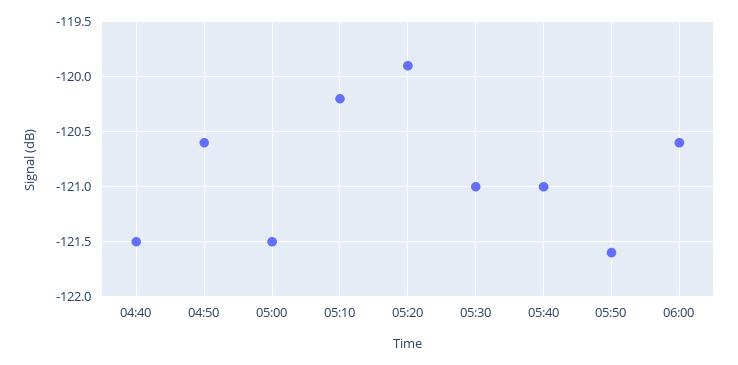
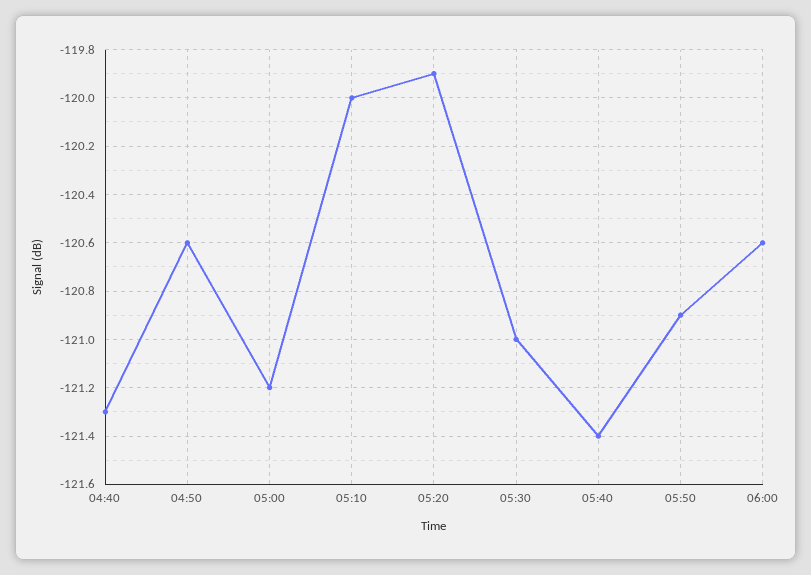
  {
-   "04:40": -121.5,
+   "04:40": -121.3,
    "04:50": -120.6,
-   "05:00": -121.5,
+   "05:00": -121.2,
-   "05:10": -120.2,
+   "05:10": -120,
    "05:20": -119.9,
    "05:30": -121,
-   "05:40": -121,
+   "05:40": -121.4,
-   "05:50": -121.6,
+   "05:50": -120.9,
    "06:00": -120.6
  }

